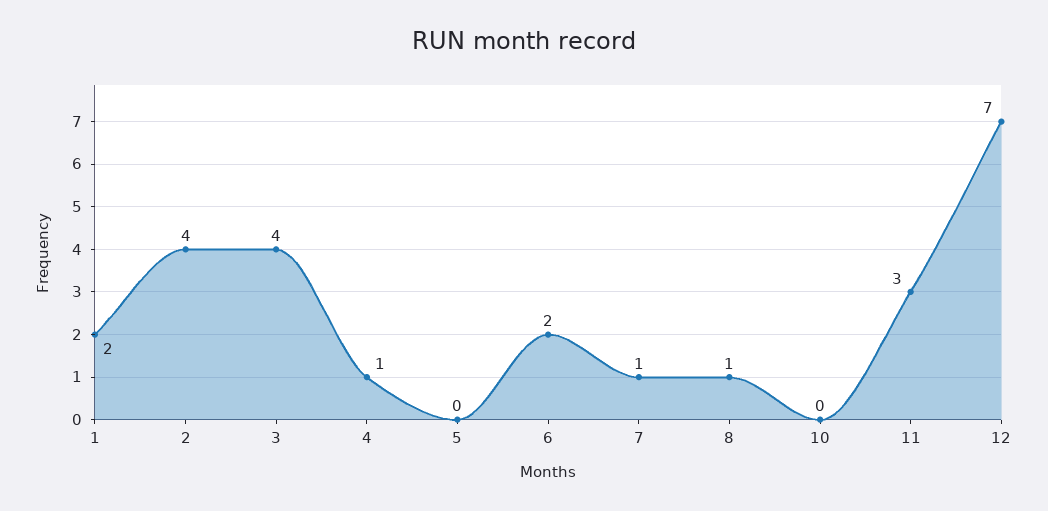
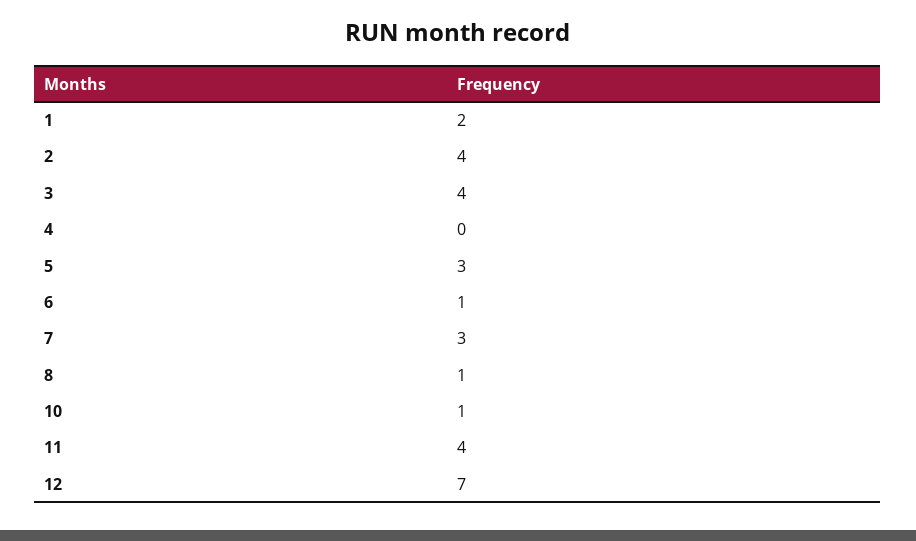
  {
    "1": 2,
    "2": 4,
    "3": 4,
-   "4": 1,
+   "4": 0,
-   "5": 0,
+   "5": 3,
-   "6": 2,
+   "6": 1,
-   "7": 1,
+   "7": 3,
    "8": 1,
-   "10": 0,
+   "10": 1,
-   "11": 3,
+   "11": 4,
    "12": 7
  }

